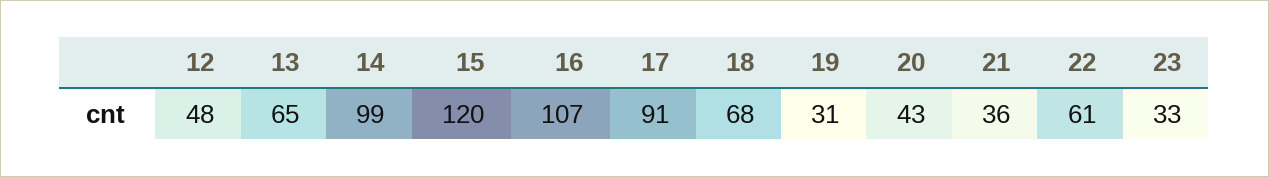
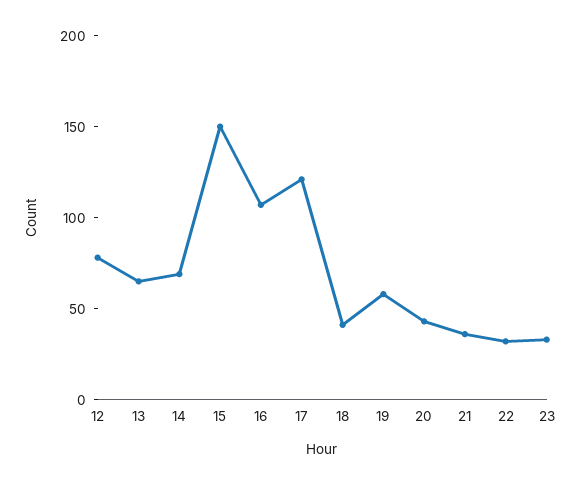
  {
-   "12": 48,
+   "12": 80,
    "13": 65,
-   "14": 99,
+   "14": 70,
-   "15": 120,
+   "15": 150,
    "16": 107,
-   "17": 91,
+   "17": 120,
-   "18": 68,
+   "18": 40,
-   "19": 31,
+   "19": 60,
    "20": 43,
    "21": 36,
-   "22": 61,
+   "22": 30,
    "23": 33
  }

